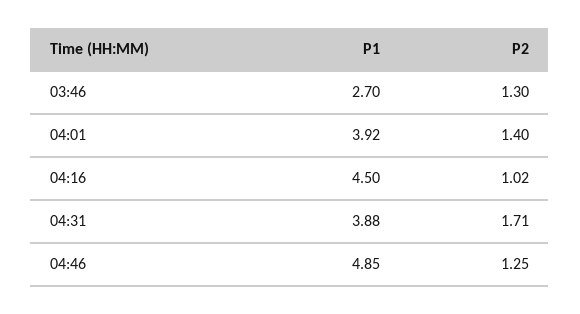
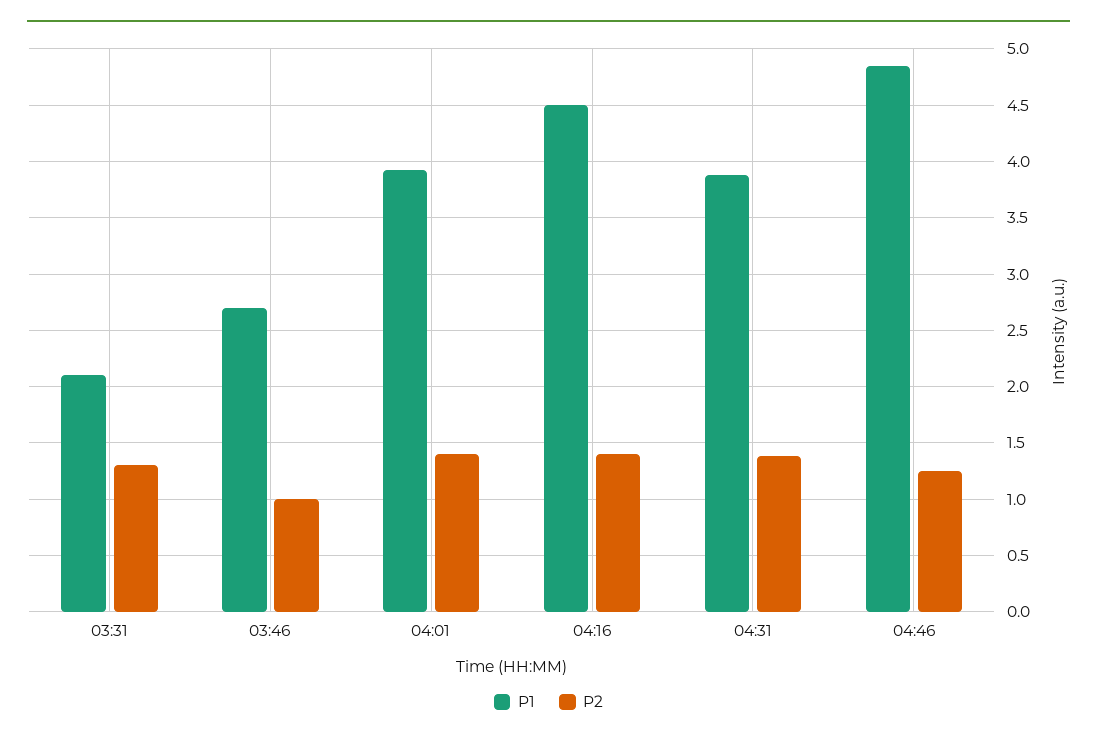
  {
    "P1": {
      "03:46": 2.7,
      "04:01": 3.92,
      "04:16": 4.5,
      "04:31": 3.88,
-     "04:46": 4.85
+     "04:46": 4.85,
+     "03:31": 2.1
    },
    "P2": {
-     "03:46": 1.3,
+     "03:46": 1,
      "04:01": 1.4,
-     "04:16": 1.02,
+     "04:16": 1.4,
-     "04:31": 1.71,
+     "04:31": 1.4,
-     "04:46": 1.25
+     "04:46": 1.25,
+     "03:31": 1.3
    }
  }

